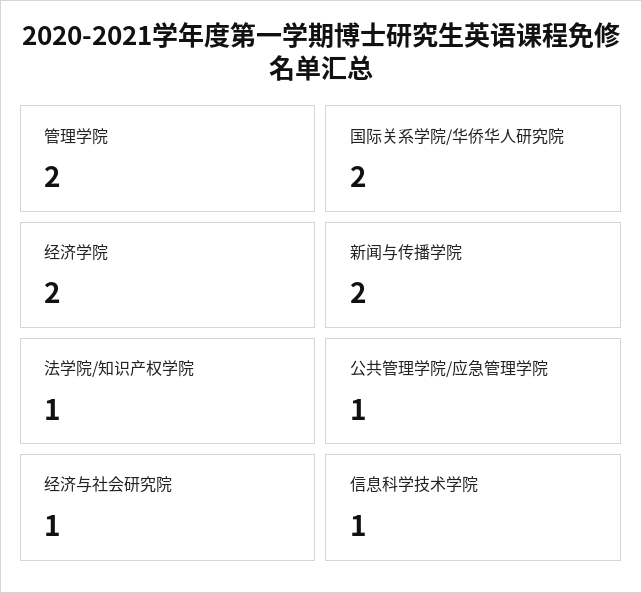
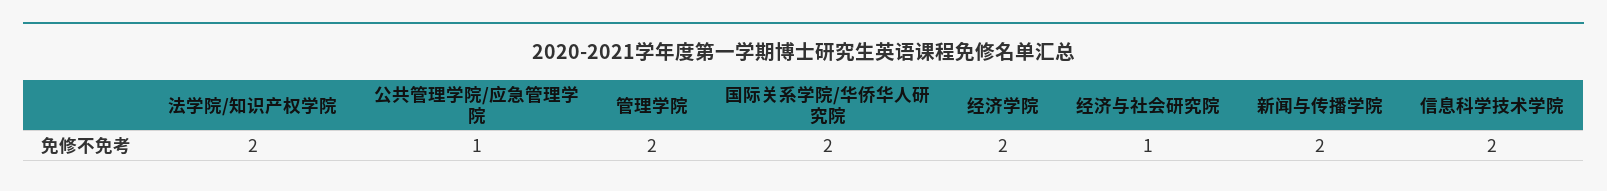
  {
    "管理学院": 2,
    "国际关系学院/华侨华人研究院": 2,
    "经济学院": 2,
    "新闻与传播学院": 2,
-   "法学院/知识产权学院": 1,
+   "法学院/知识产权学院": 2,
    "公共管理学院/应急管理学院": 1,
    "经济与社会研究院": 1,
-   "信息科学技术学院": 1
+   "信息科学技术学院": 2
  }

